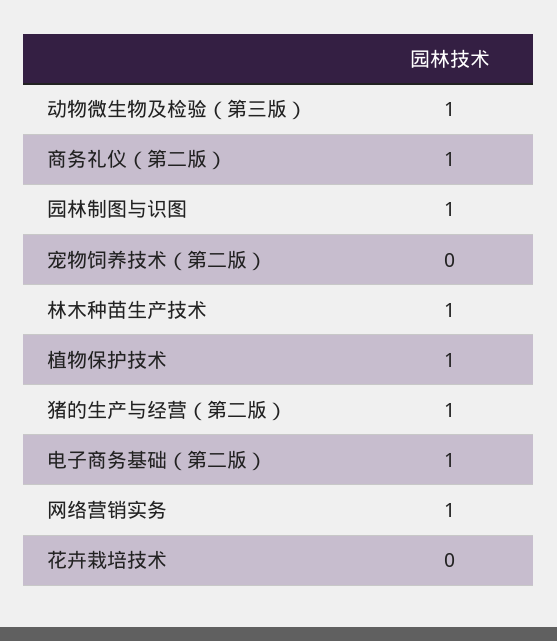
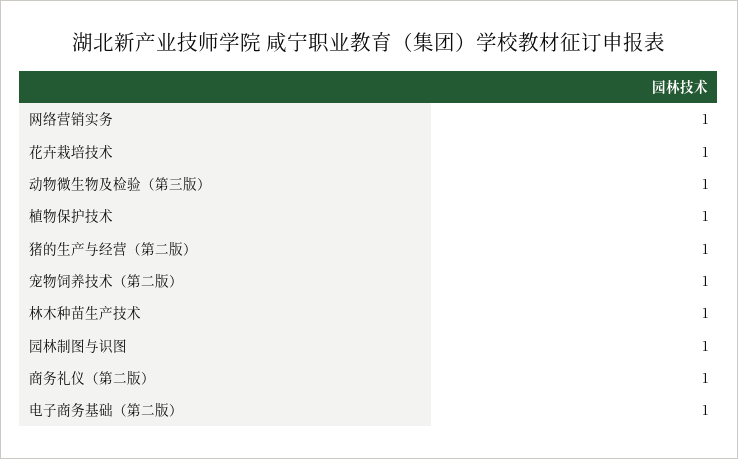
  {
    "动物微生物及检验（第三版）": 1,
    "商务礼仪（第二版）": 1,
    "园林制图与识图": 1,
-   "宠物饲养技术（第二版）": 0,
+   "宠物饲养技术（第二版）": 1,
    "林木种苗生产技术": 1,
    "植物保护技术": 1,
    "猪的生产与经营（第二版）": 1,
    "电子商务基础（第二版）": 1,
    "网络营销实务": 1,
-   "花卉栽培技术": 0
+   "花卉栽培技术": 1
  }

